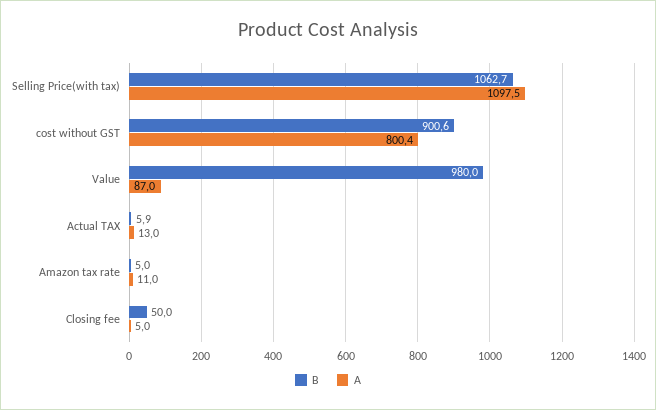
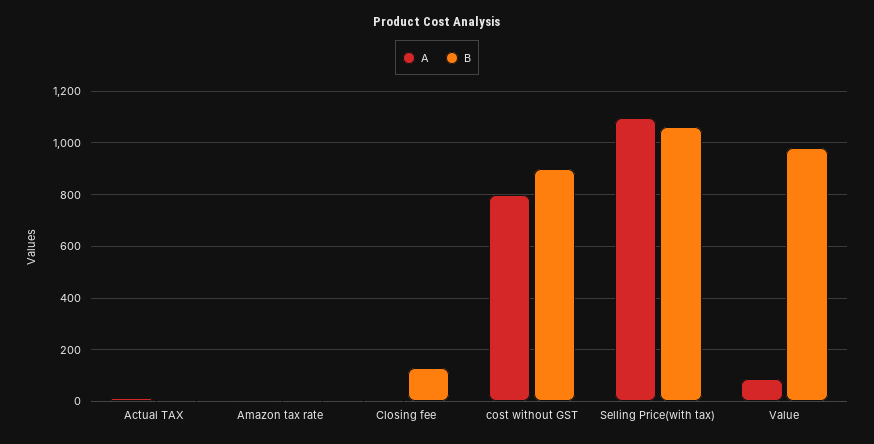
  {
    "B": {
      "Selling Price(with tax)": 1062.7,
      "cost without GST": 900.6,
      "Value": 980,
      "Actual TAX": 5.9,
      "Amazon tax rate": 5,
-     "Closing fee": 50
+     "Closing fee": 125
    },
    "A": {
      "Selling Price(with tax)": 1097.5,
      "cost without GST": 800.4,
      "Value": 87,
      "Actual TAX": 13,
      "Amazon tax rate": 11,
      "Closing fee": 5
    }
  }

